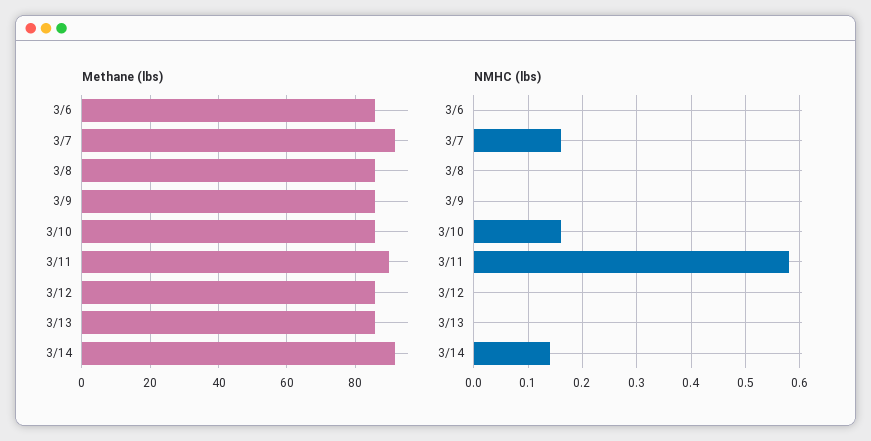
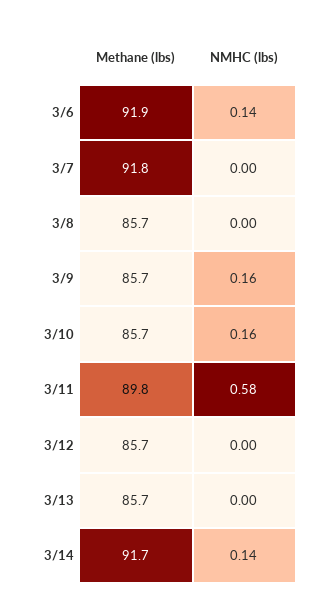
  {
    "Methane (lbs)": {
-     "3/6": 86,
+     "3/6": 91.9,
      "3/7": 91.8,
      "3/8": 85.7,
      "3/9": 85.7,
      "3/10": 85.7,
      "3/11": 89.8,
      "3/12": 85.7,
      "3/13": 85.7,
      "3/14": 91.7
    },
    "NMHC (lbs)": {
-     "3/6": 0,
+     "3/6": 0.14,
-     "3/7": 0.15,
+     "3/7": 0,
      "3/8": 0,
-     "3/9": 0,
+     "3/9": 0.16,
      "3/10": 0.16,
      "3/11": 0.58,
      "3/12": 0,
      "3/13": 0,
      "3/14": 0.14
    }
  }

